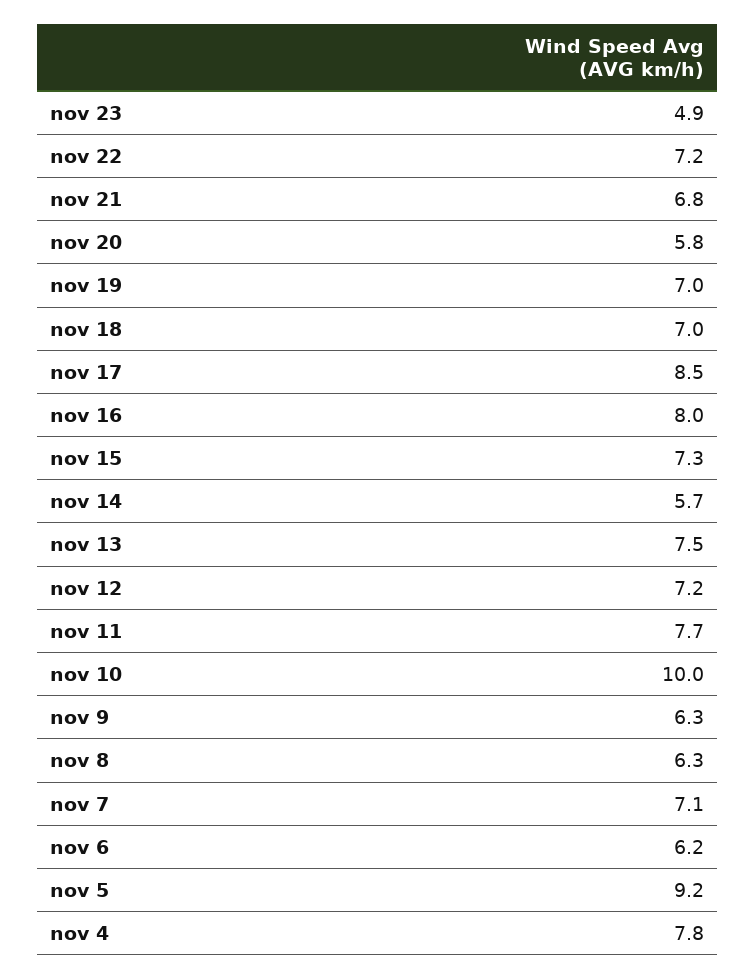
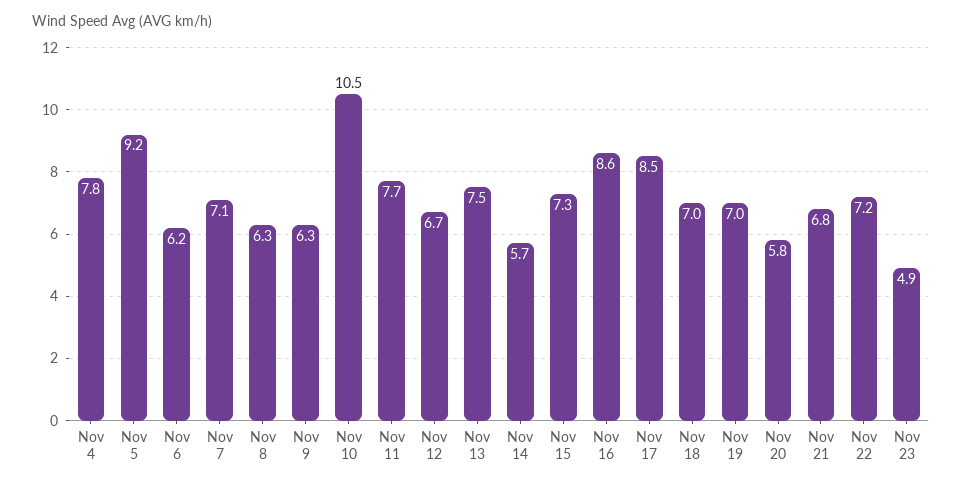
  {
    "nov 23": 4.9,
    "nov 22": 7.2,
    "nov 21": 6.8,
    "nov 20": 5.8,
    "nov 19": 7,
    "nov 18": 7,
    "nov 17": 8.5,
-   "nov 16": 8,
+   "nov 16": 8.6,
    "nov 15": 7.3,
    "nov 14": 5.7,
    "nov 13": 7.5,
-   "nov 12": 7.2,
+   "nov 12": 6.7,
    "nov 11": 7.7,
-   "nov 10": 10,
+   "nov 10": 10.5,
    "nov 9": 6.3,
    "nov 8": 6.3,
    "nov 7": 7.1,
    "nov 6": 6.2,
    "nov 5": 9.2,
    "nov 4": 7.8
  }

